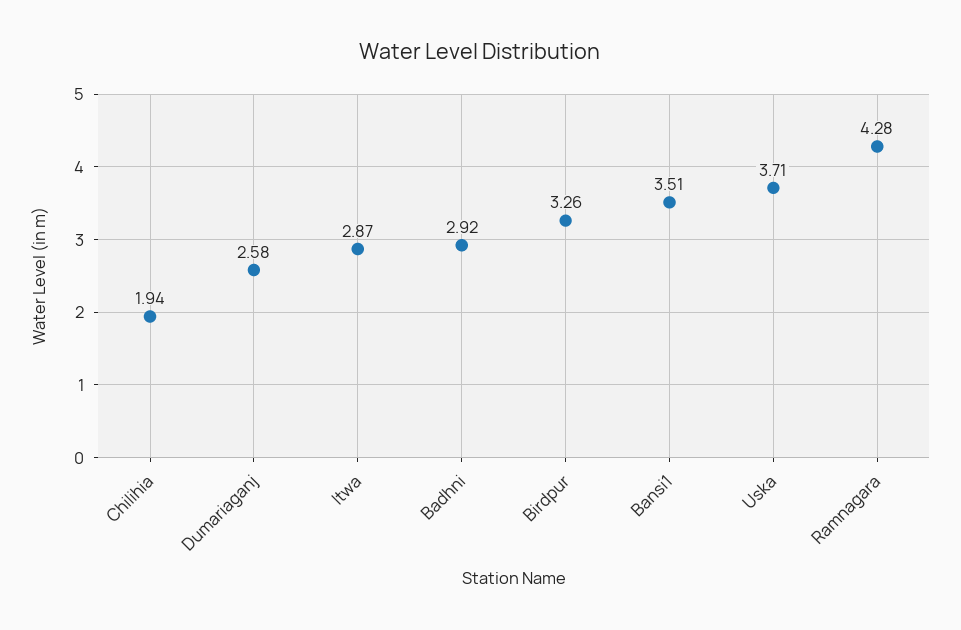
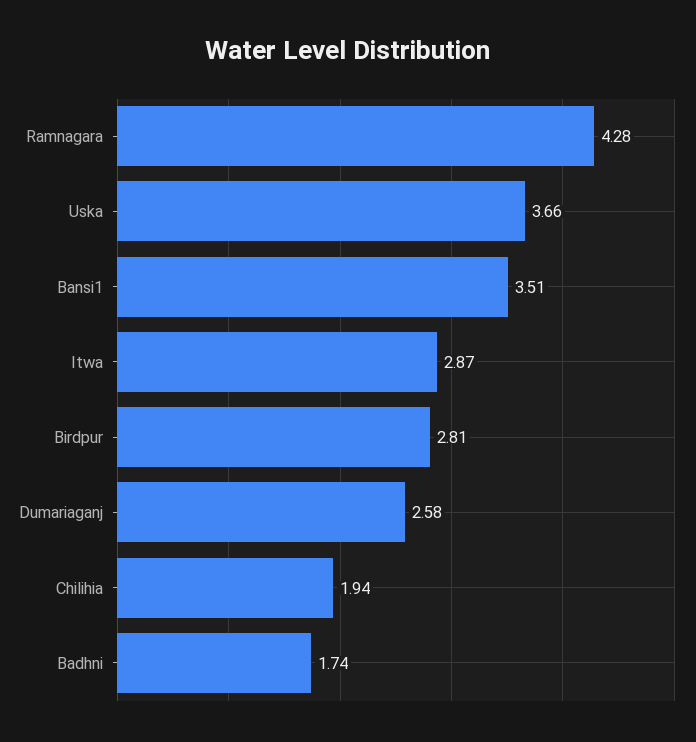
  {
    "Chilihia": 1.94,
    "Dumariaganj": 2.58,
    "Itwa": 2.87,
-   "Badhni": 2.92,
+   "Badhni": 1.74,
-   "Birdpur": 3.26,
+   "Birdpur": 2.81,
    "Bansi1": 3.51,
-   "Uska": 3.71,
+   "Uska": 3.66,
    "Ramnagara": 4.28
  }

